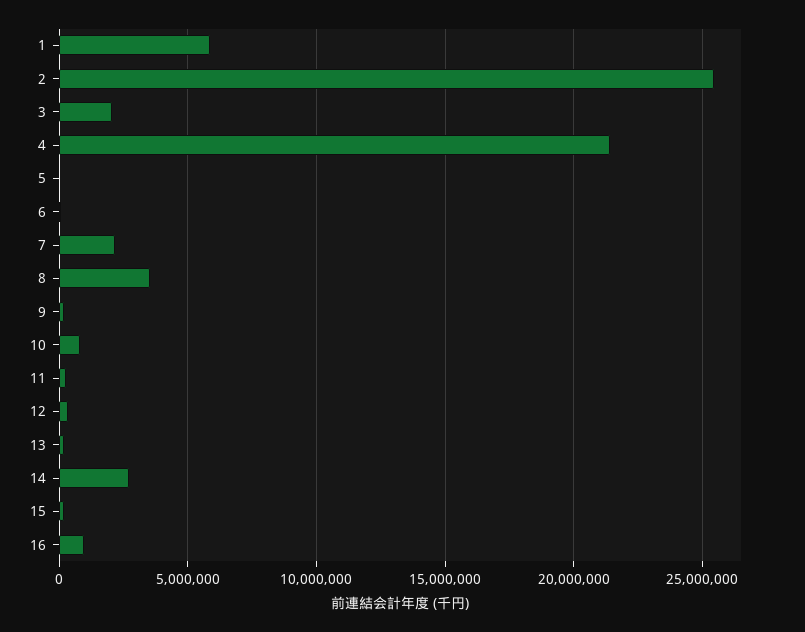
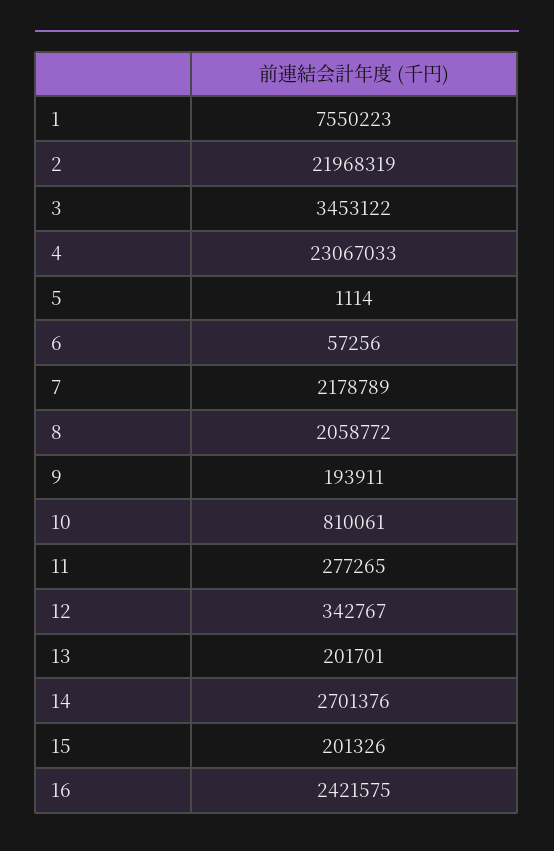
  {
-   "1": 6000000,
+   "1": 7550223,
-   "2": 25500000,
+   "2": 21968319,
-   "3": 2000000,
+   "3": 3453122,
-   "4": 21500000,
+   "4": 23067033,
    "5": 1114,
    "6": 57256,
    "7": 2178789,
-   "8": 3500000,
+   "8": 2058772,
    "9": 193911,
    "10": 810061,
    "11": 277265,
    "12": 342767,
    "13": 201701,
    "14": 2701376,
    "15": 201326,
-   "16": 1000000
+   "16": 2421575
  }

